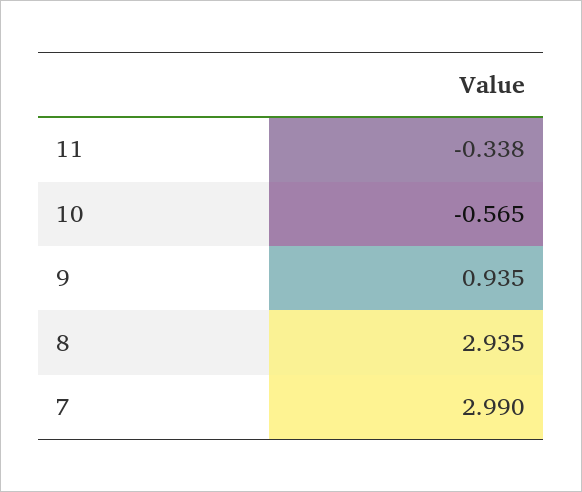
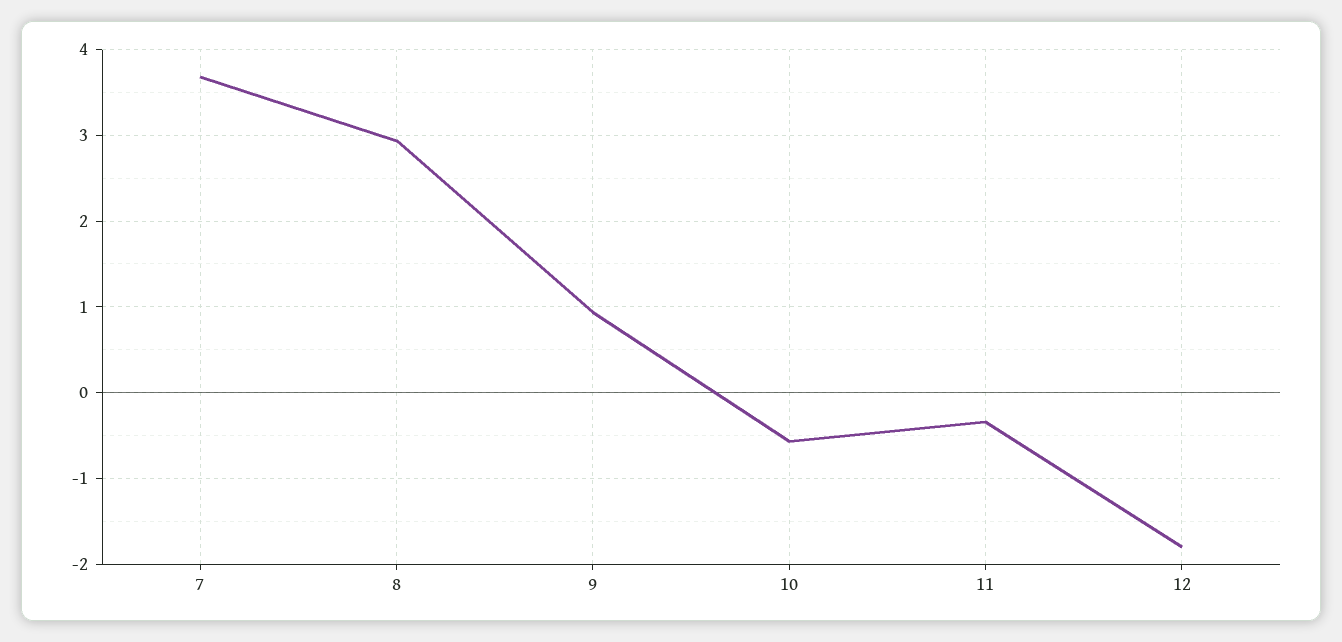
  {
    "11": -0.338,
    "10": -0.565,
    "9": 0.935,
    "8": 2.935,
-   "7": 2.99
+   "7": 3.7,
+   "12": -1.8
  }

